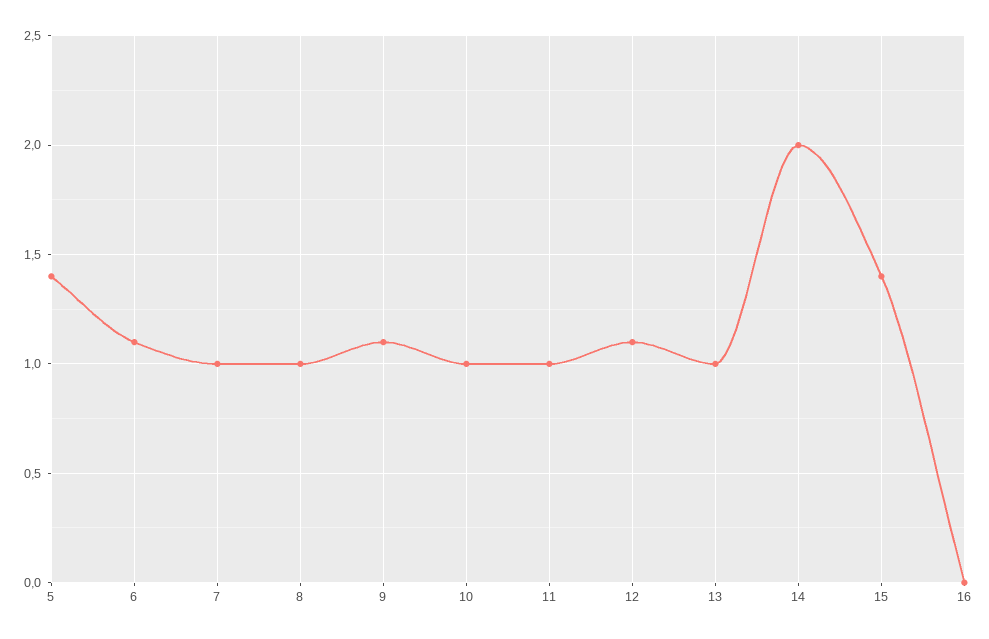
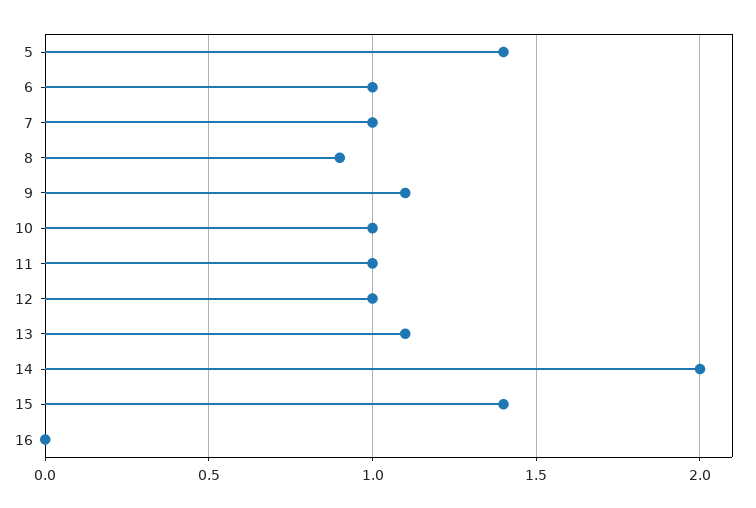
  {
    "5": 1.4,
-   "6": 1.1,
+   "6": 1,
    "7": 1,
-   "8": 1,
+   "8": 0.9,
    "9": 1.1,
    "10": 1,
    "11": 1,
-   "12": 1.1,
+   "12": 1,
-   "13": 1,
+   "13": 1.1,
    "14": 2,
    "15": 1.4,
    "16": 0
  }

